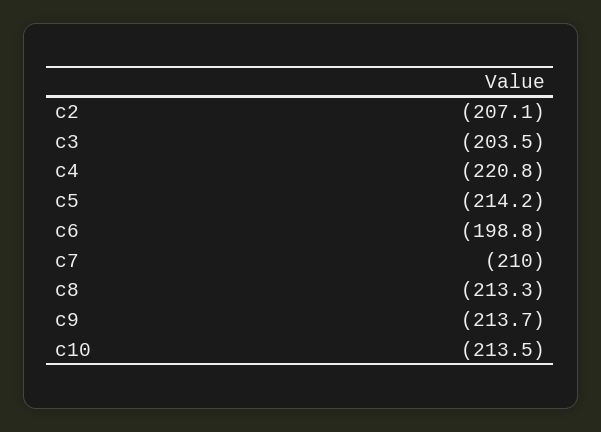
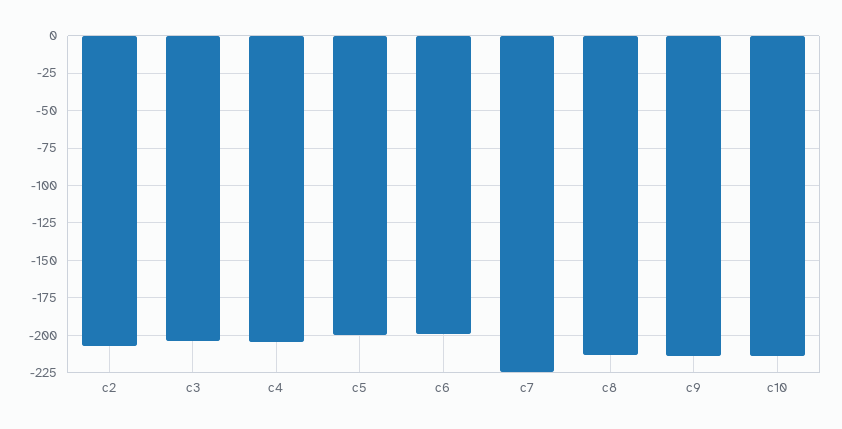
  {
    "c2": -207.1,
    "c3": -203.5,
-   "c4": -220.8,
+   "c4": -205,
-   "c5": -214.2,
+   "c5": -200,
    "c6": -198.8,
-   "c7": -210,
+   "c7": -225,
    "c8": -213.3,
    "c9": -213.7,
    "c10": -213.5
  }

